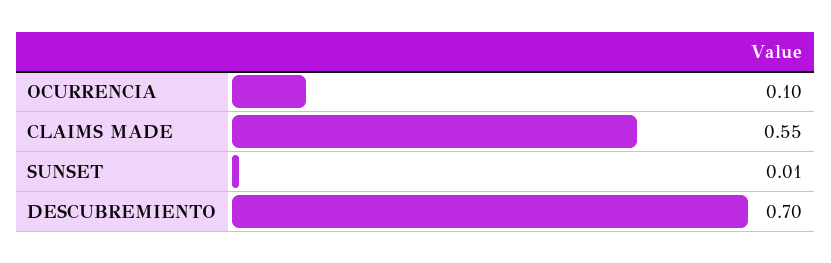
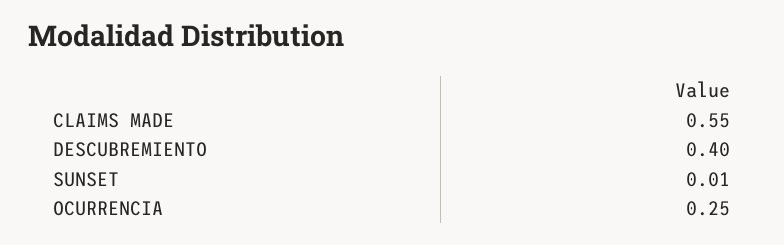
  {
-   "OCURRENCIA": 0.1,
+   "OCURRENCIA": 0.25,
    "CLAIMS MADE": 0.55,
    "SUNSET": 0.01,
-   "DESCUBREMIENTO": 0.7
+   "DESCUBREMIENTO": 0.4
  }

